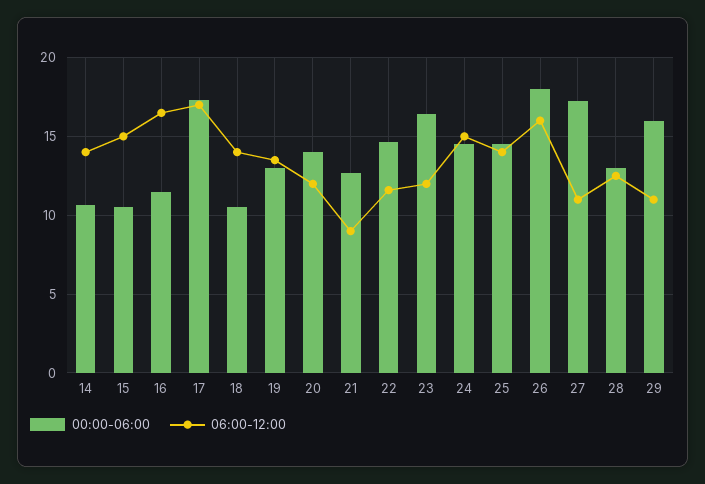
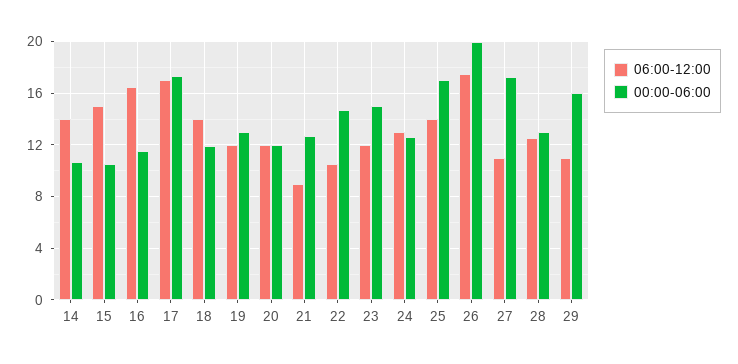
  {
    "00:00-06:00": {
      "14": 10.5,
      "15": 10.5,
      "16": 11.5,
      "17": 17.5,
-     "18": 10.5,
+     "18": 12,
      "19": 13,
-     "20": 14,
+     "20": 12,
      "21": 12.5,
      "22": 14.5,
-     "23": 16.5,
+     "23": 15,
-     "24": 14.5,
+     "24": 12.5,
-     "25": 14.5,
+     "25": 17,
-     "26": 18,
+     "26": 20,
      "27": 17.5,
      "28": 13,
      "29": 16
    },
    "06:00-12:00": {
      "14": 14,
      "15": 15,
      "16": 16.5,
      "17": 17,
      "18": 14,
-     "19": 13.5,
+     "19": 12,
      "20": 12,
      "21": 9,
-     "22": 11.5,
+     "22": 10.5,
      "23": 12,
-     "24": 15,
+     "24": 13,
      "25": 14,
-     "26": 16,
+     "26": 17.5,
      "27": 11,
      "28": 12.5,
      "29": 11
    }
  }

